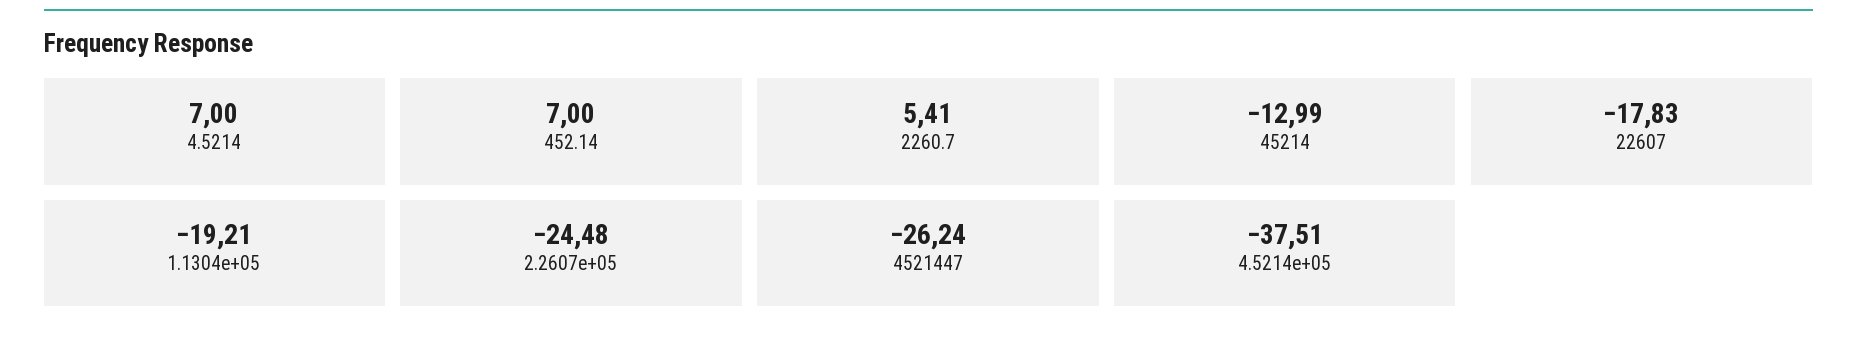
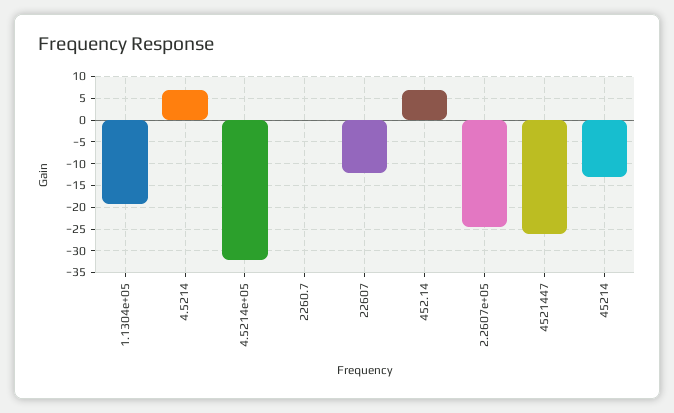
  {
    "4.5214": 7,
    "452.14": 7,
-   "2260.7": 5.41,
+   "2260.7": 0,
    "45214": -12.99,
-   "22607": -17.83,
+   "22607": -12.5,
    "1.1304e+05": -19.21,
    "2.2607e+05": -24.48,
    "4521447": -26.24,
-   "4.5214e+05": -37.51
+   "4.5214e+05": -32.5
  }

